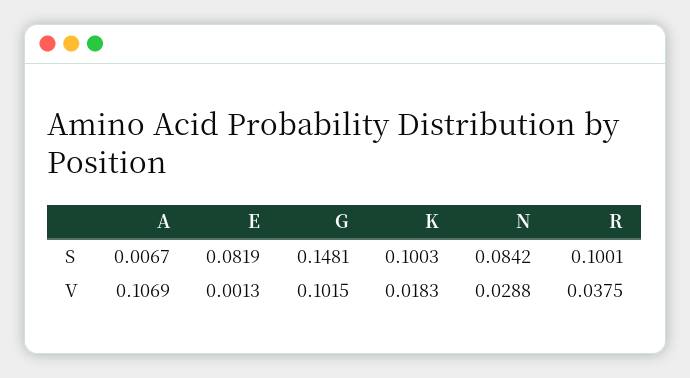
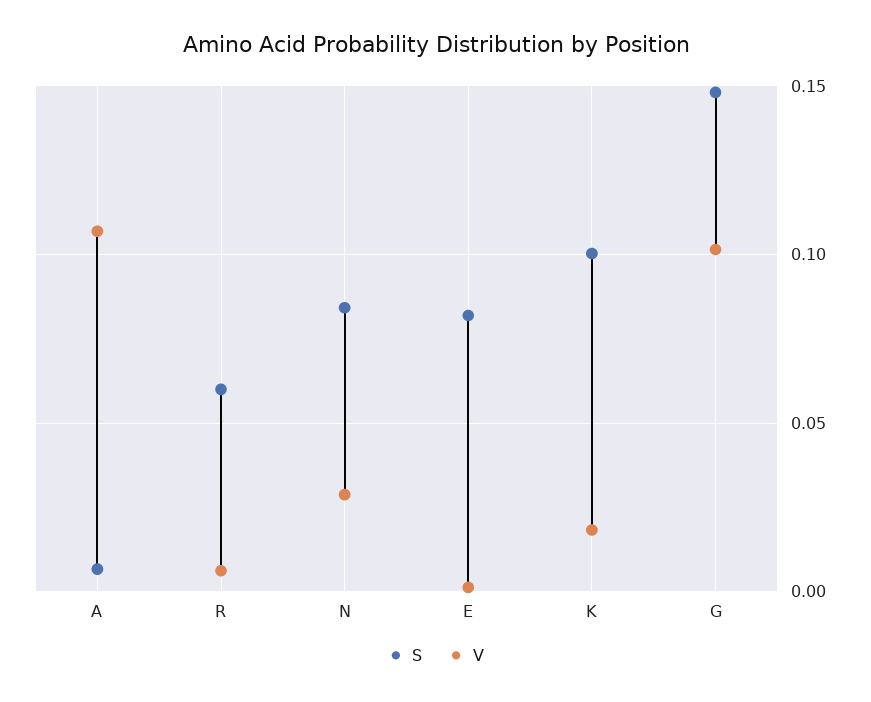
  {
    "S": {
      "A": 0.0067,
      "E": 0.0819,
      "G": 0.1481,
      "K": 0.1003,
      "N": 0.0842,
-     "R": 0.1001
+     "R": 0.06
    },
    "V": {
      "A": 0.1069,
      "E": 0.0013,
      "G": 0.1015,
      "K": 0.0183,
      "N": 0.0288,
-     "R": 0.0375
+     "R": 0.005
    }
  }

